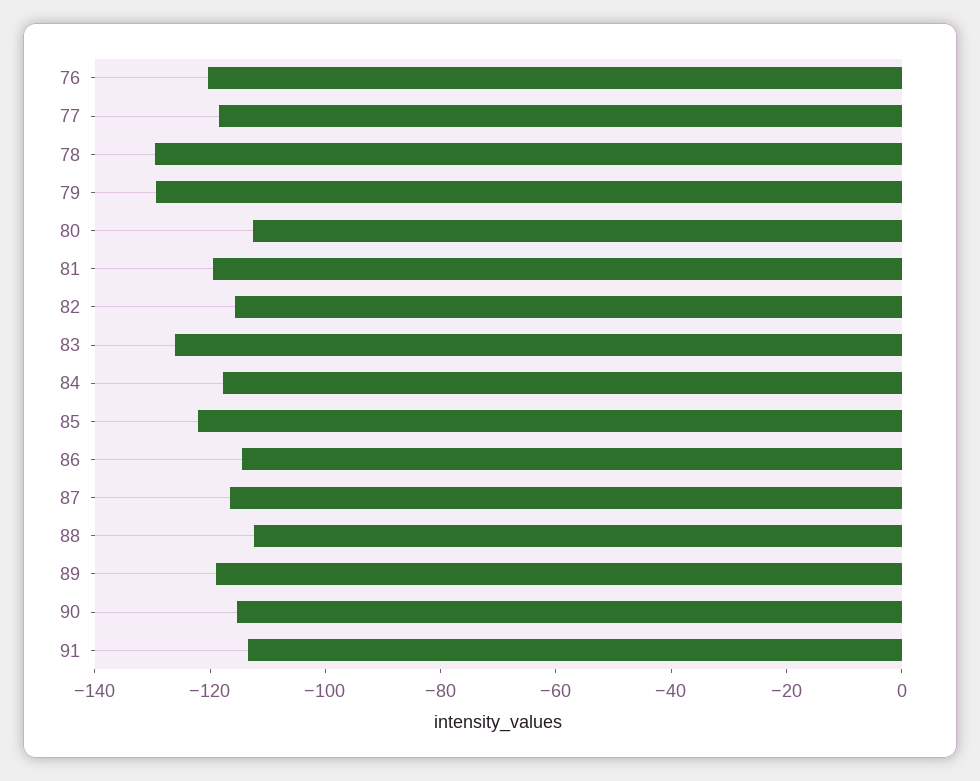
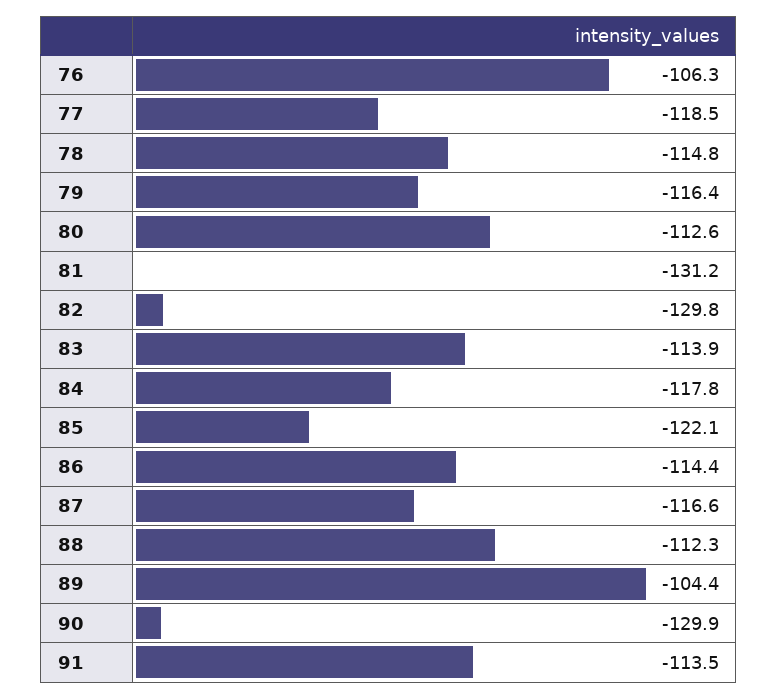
  {
-   "76": -120,
+   "76": -106.3,
    "77": -118.5,
-   "78": -130,
+   "78": -114.8,
-   "79": -130,
+   "79": -116.4,
    "80": -112.6,
-   "81": -120,
+   "81": -131.2,
-   "82": -115,
+   "82": -129.8,
-   "83": -125,
+   "83": -113.9,
    "84": -117.8,
    "85": -122.1,
    "86": -114.4,
    "87": -116.6,
    "88": -112.3,
-   "89": -120,
+   "89": -104.4,
-   "90": -115,
+   "90": -129.9,
    "91": -113.5
  }

